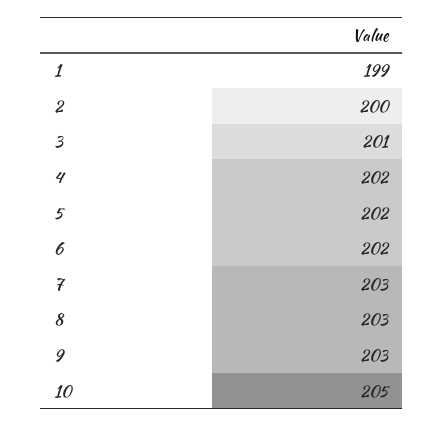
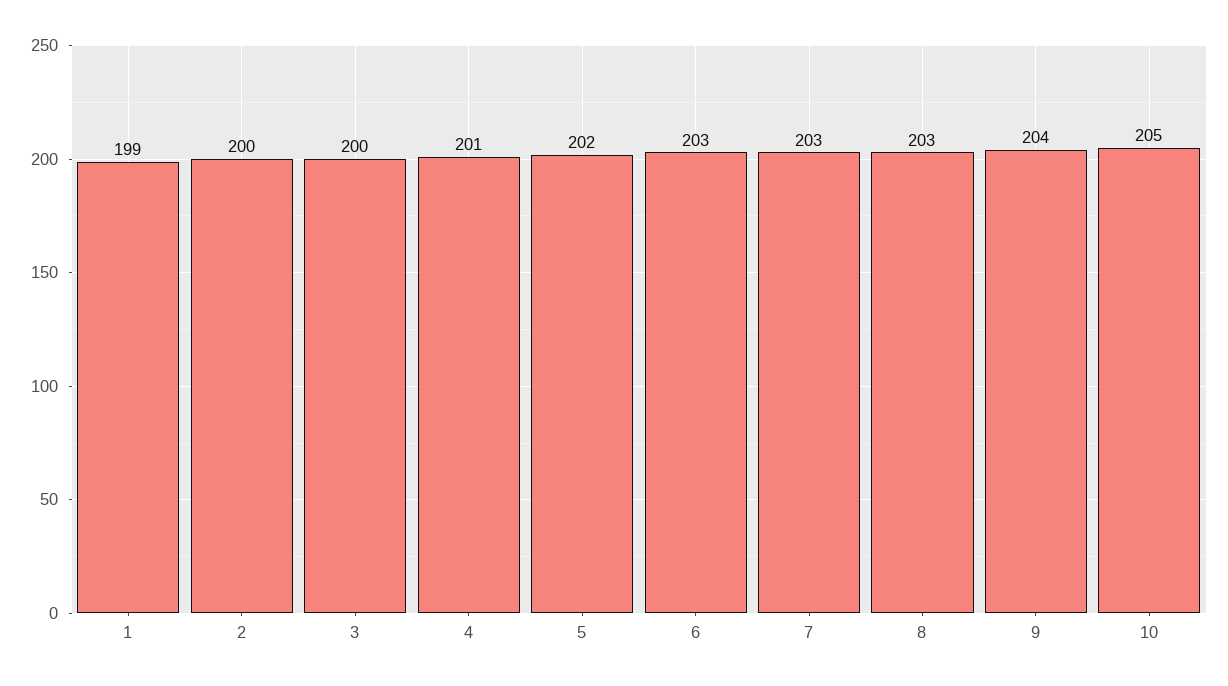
  {
    "1": 199,
    "2": 200,
-   "3": 201,
+   "3": 200,
-   "4": 202,
+   "4": 201,
    "5": 202,
-   "6": 202,
+   "6": 203,
    "7": 203,
    "8": 203,
-   "9": 203,
+   "9": 204,
    "10": 205
  }

